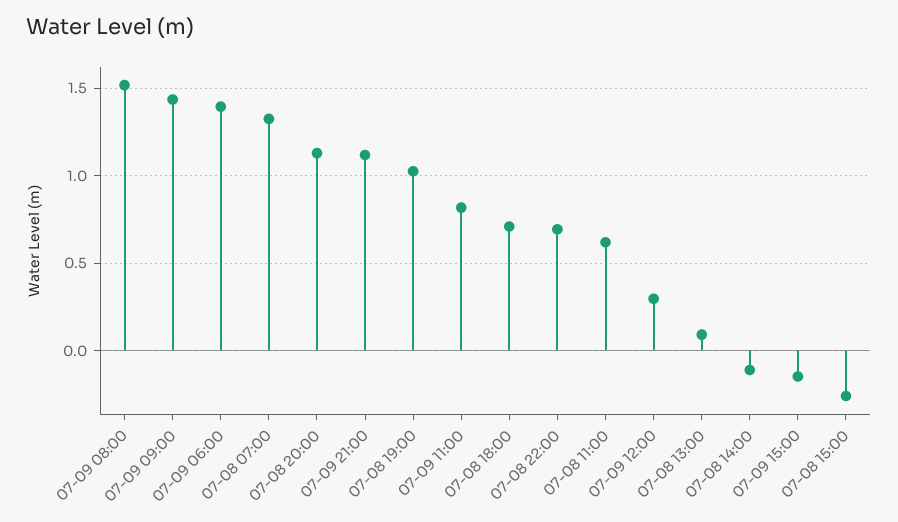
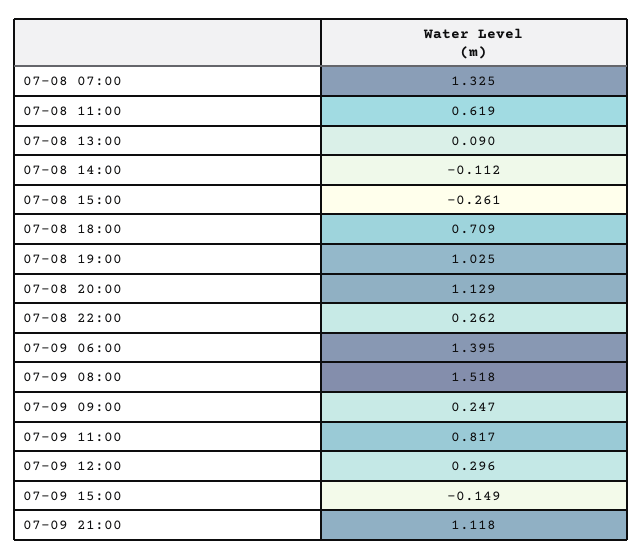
  {
    "07-09 08:00": 1.518,
-   "07-09 09:00": 1.45,
+   "07-09 09:00": 0.247,
    "07-09 06:00": 1.395,
    "07-08 07:00": 1.325,
    "07-08 20:00": 1.129,
    "07-09 21:00": 1.118,
    "07-08 19:00": 1.025,
    "07-09 11:00": 0.817,
    "07-08 18:00": 0.709,
-   "07-08 22:00": 0.7,
+   "07-08 22:00": 0.262,
    "07-08 11:00": 0.619,
    "07-09 12:00": 0.296,
    "07-08 13:00": 0.09,
    "07-08 14:00": -0.112,
    "07-09 15:00": -0.149,
    "07-08 15:00": -0.261
  }

